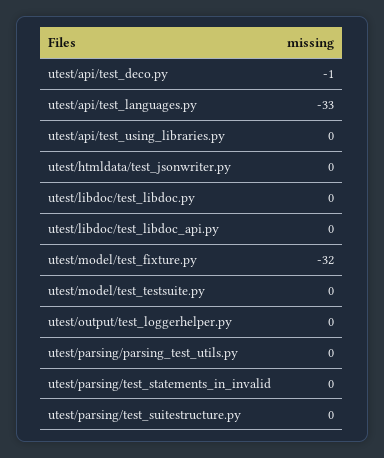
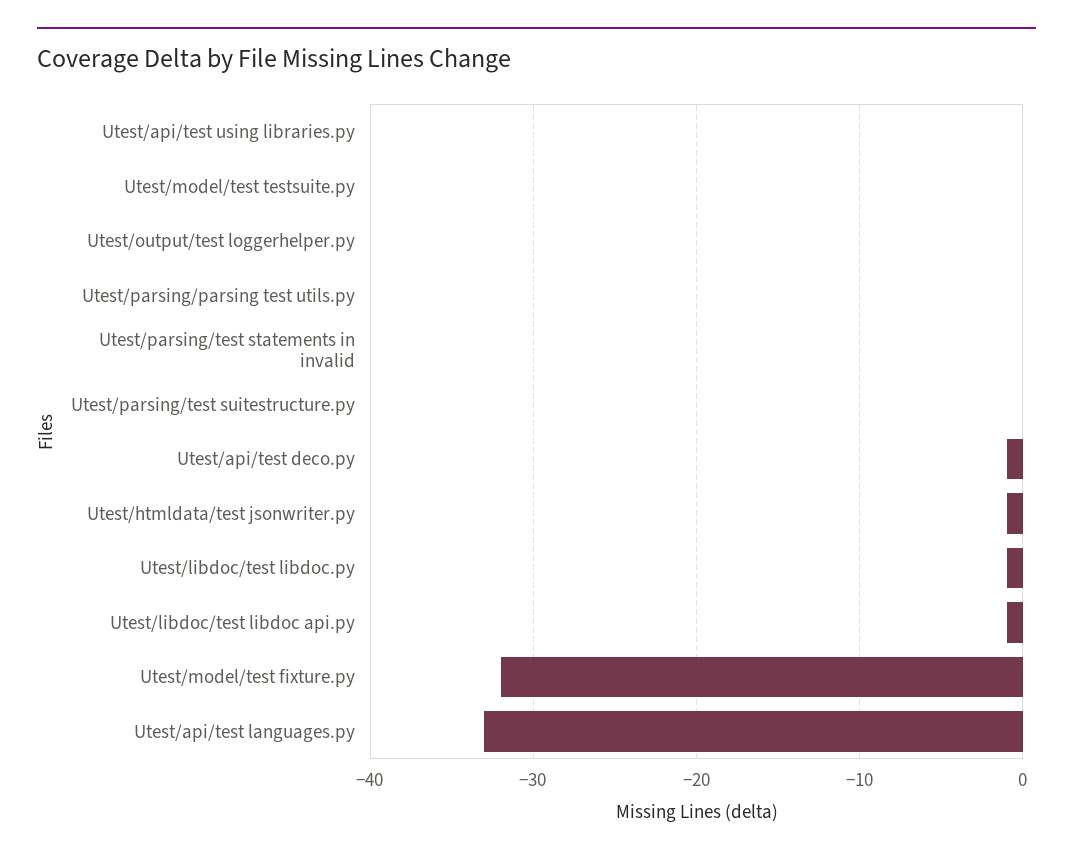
  {
    "utest/api/test_deco.py": -1,
    "utest/api/test_languages.py": -33,
    "utest/api/test_using_libraries.py": 0,
-   "utest/htmldata/test_jsonwriter.py": 0,
+   "utest/htmldata/test_jsonwriter.py": -1,
-   "utest/libdoc/test_libdoc.py": 0,
+   "utest/libdoc/test_libdoc.py": -1,
-   "utest/libdoc/test_libdoc_api.py": 0,
+   "utest/libdoc/test_libdoc_api.py": -1,
    "utest/model/test_fixture.py": -32,
    "utest/model/test_testsuite.py": 0,
    "utest/output/test_loggerhelper.py": 0,
    "utest/parsing/parsing_test_utils.py": 0,
    "utest/parsing/test_statements_in_invalid": 0,
    "utest/parsing/test_suitestructure.py": 0
  }

